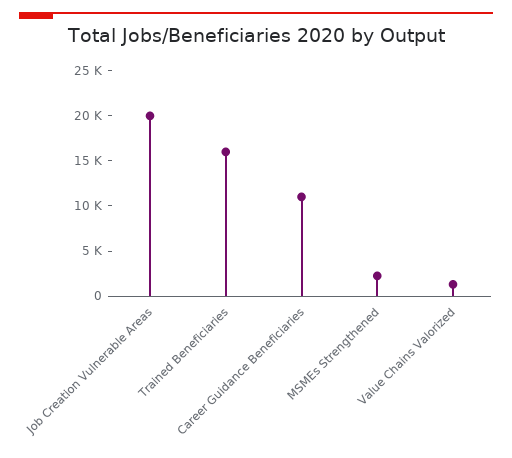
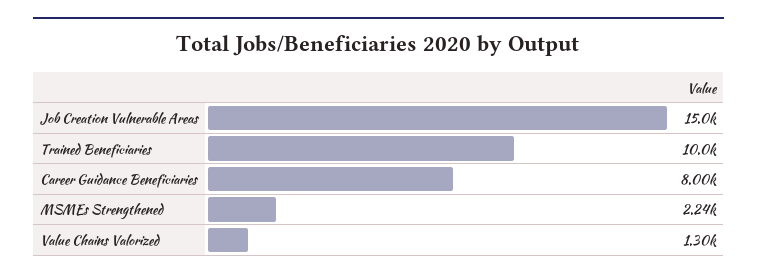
  {
-   "Job Creation Vulnerable Areas": 20000,
+   "Job Creation Vulnerable Areas": 15000,
-   "Trained Beneficiaries": 16000,
+   "Trained Beneficiaries": 10000,
-   "Career Guidance Beneficiaries": 11000,
+   "Career Guidance Beneficiaries": 8000,
    "MSMEs Strengthened": 2240,
    "Value Chains Valorized": 1300
  }

